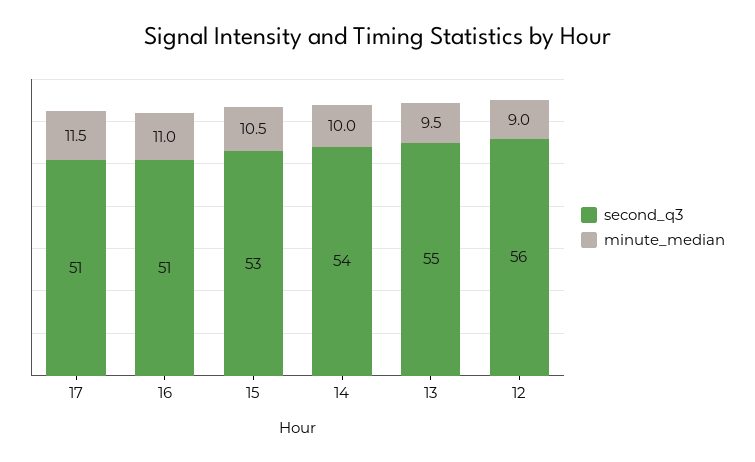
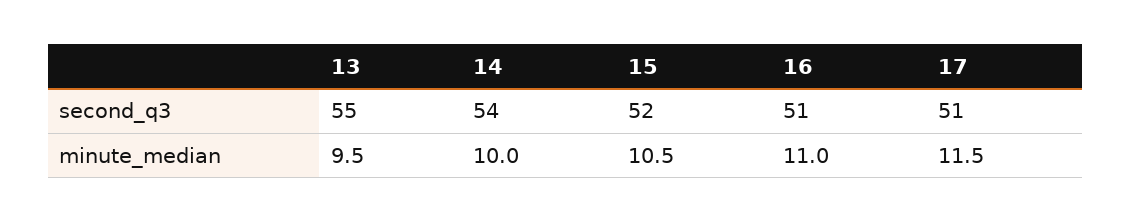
  {
    "second_q3": {
      "17": 51,
      "16": 51,
-     "15": 53,
+     "15": 52,
      "14": 54,
-     "13": 55,
+     "13": 55
-     "12": 56
    },
    "minute_median": {
      "17": 11.5,
      "16": 11,
      "15": 10.5,
      "14": 10,
-     "13": 9.5,
+     "13": 9.5
-     "12": 9
    }
  }

